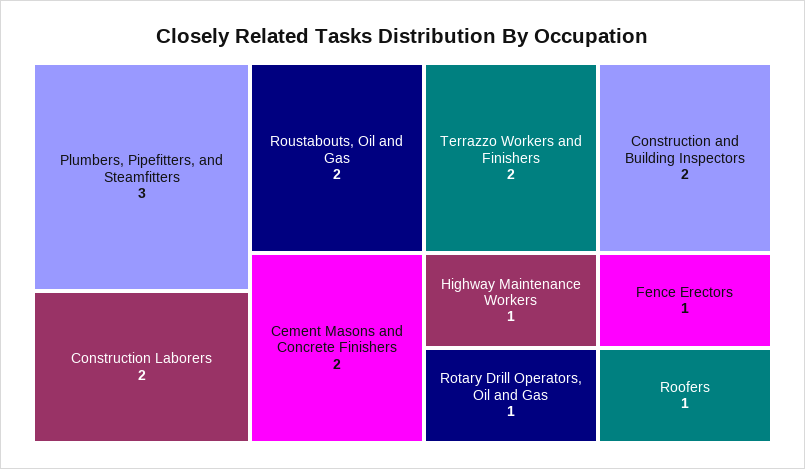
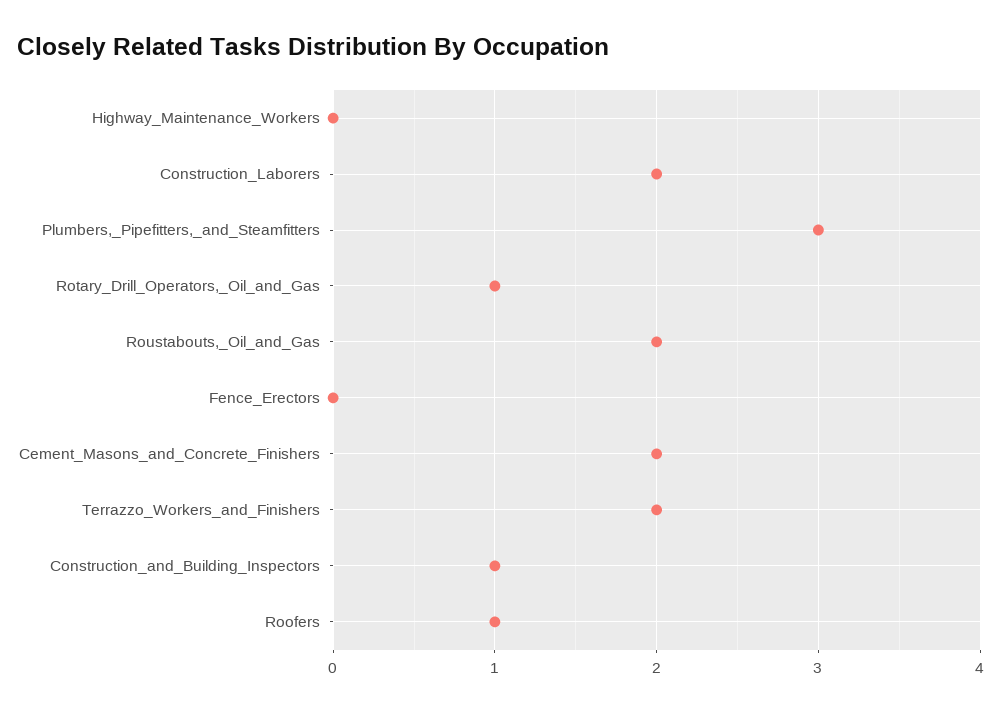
  {
    "Plumbers, Pipefitters, and Steamfitters": 3,
    "Construction Laborers": 2,
    "Roustabouts, Oil and Gas": 2,
    "Cement Masons and Concrete Finishers": 2,
    "Terrazzo Workers and Finishers": 2,
-   "Construction and Building Inspectors": 2,
+   "Construction and Building Inspectors": 1,
-   "Highway Maintenance Workers": 1,
+   "Highway Maintenance Workers": 0,
    "Rotary Drill Operators, Oil and Gas": 1,
-   "Fence Erectors": 1,
+   "Fence Erectors": 0,
    "Roofers": 1
  }

